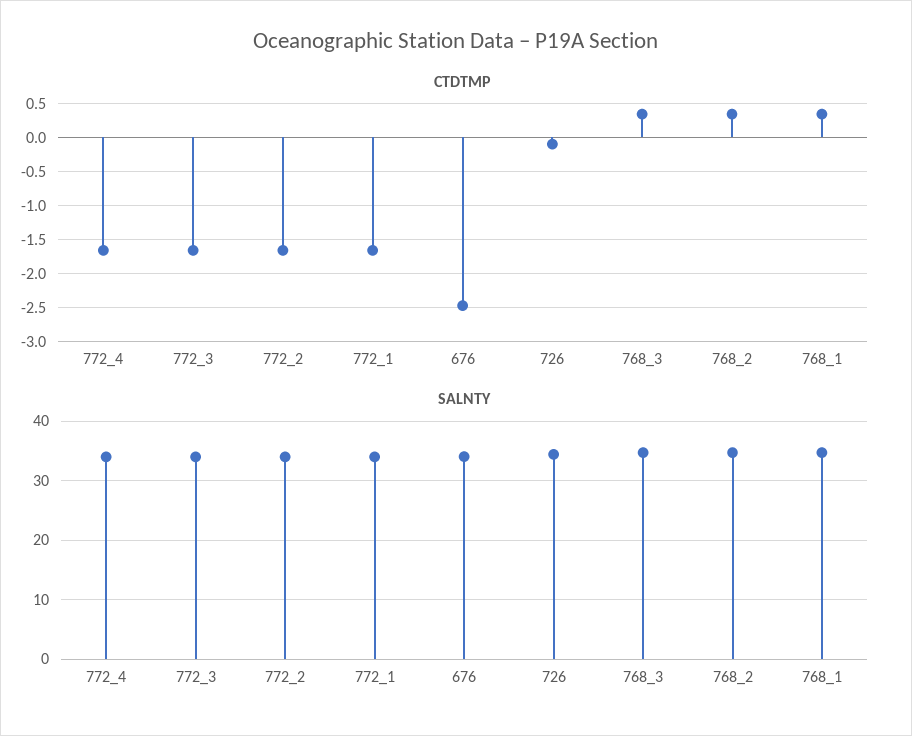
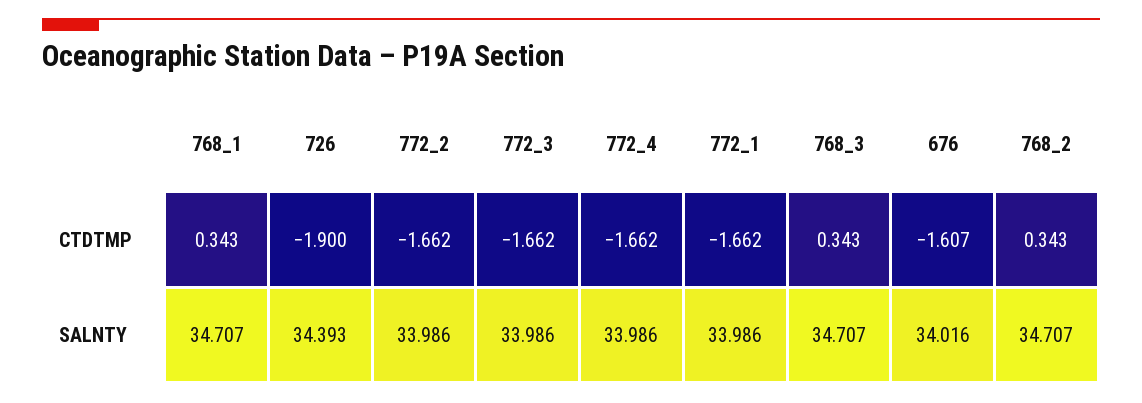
  {
    "CTDTMP": {
      "772_4": -1.662,
      "772_3": -1.662,
      "772_2": -1.662,
      "772_1": -1.662,
-     "676": -2.5,
+     "676": -1.607,
-     "726": -0.1,
+     "726": -1.9,
      "768_3": 0.343,
      "768_2": 0.343,
      "768_1": 0.343
    },
    "SALNTY": {
      "772_4": 33.986,
      "772_3": 33.986,
      "772_2": 33.986,
      "772_1": 33.986,
      "676": 34.016,
      "726": 34.393,
      "768_3": 34.707,
      "768_2": 34.707,
      "768_1": 34.707
    }
  }

